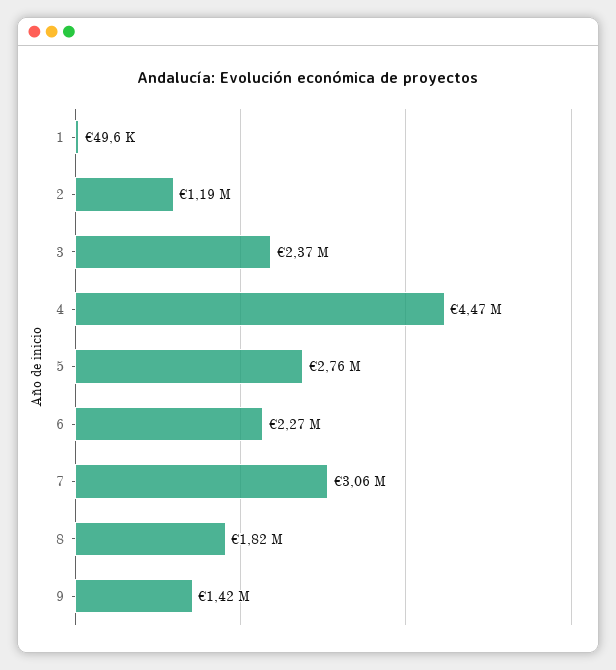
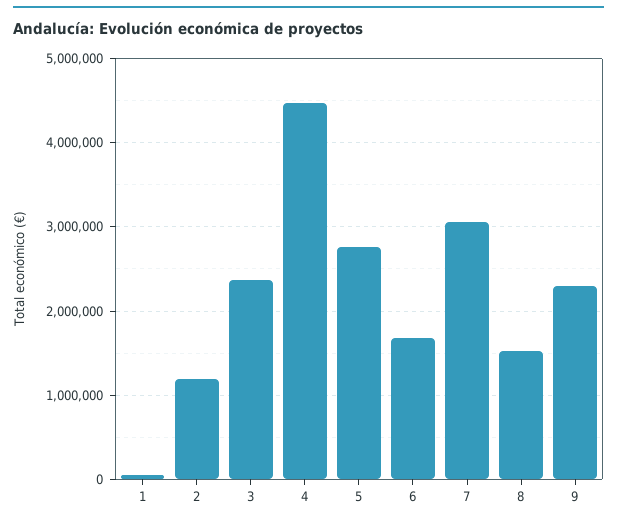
  {
    "1": 49600,
    "2": 1190000,
    "3": 2370000,
    "4": 4470000,
    "5": 2760000,
-   "6": 2270000,
+   "6": 1700000,
    "7": 3060000,
-   "8": 1820000,
+   "8": 1500000,
-   "9": 1420000
+   "9": 2300000
  }

